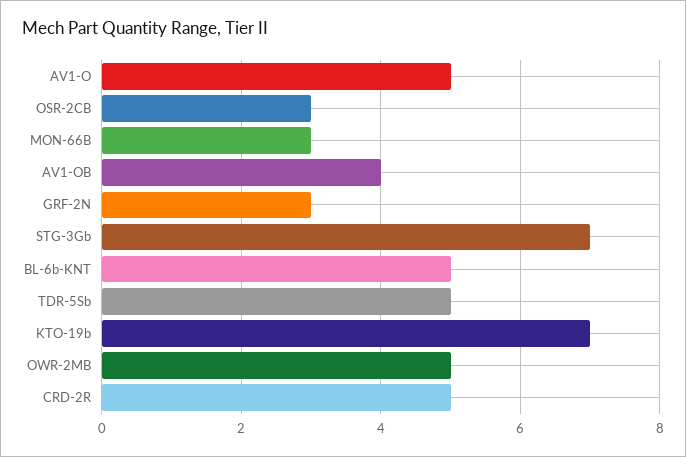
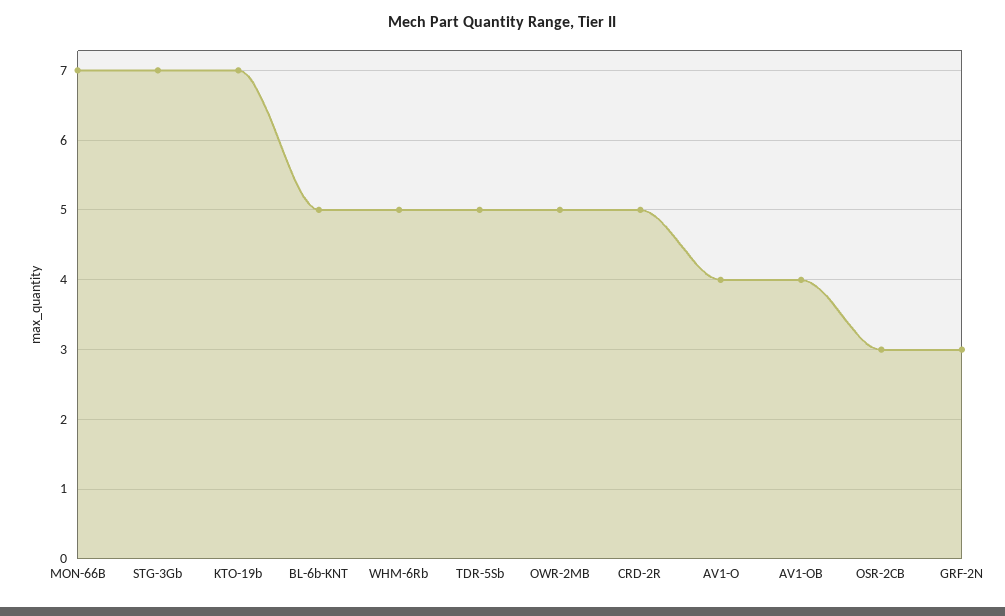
  {
-   "AV1-O": 5,
+   "AV1-O": 4,
    "OSR-2CB": 3,
-   "MON-66B": 3,
+   "MON-66B": 7,
    "AV1-OB": 4,
    "GRF-2N": 3,
    "STG-3Gb": 7,
    "BL-6b-KNT": 5,
    "TDR-5Sb": 5,
    "KTO-19b": 7,
    "OWR-2MB": 5,
-   "CRD-2R": 5
+   "CRD-2R": 5,
+   "WHM-6Rb": 5
  }

